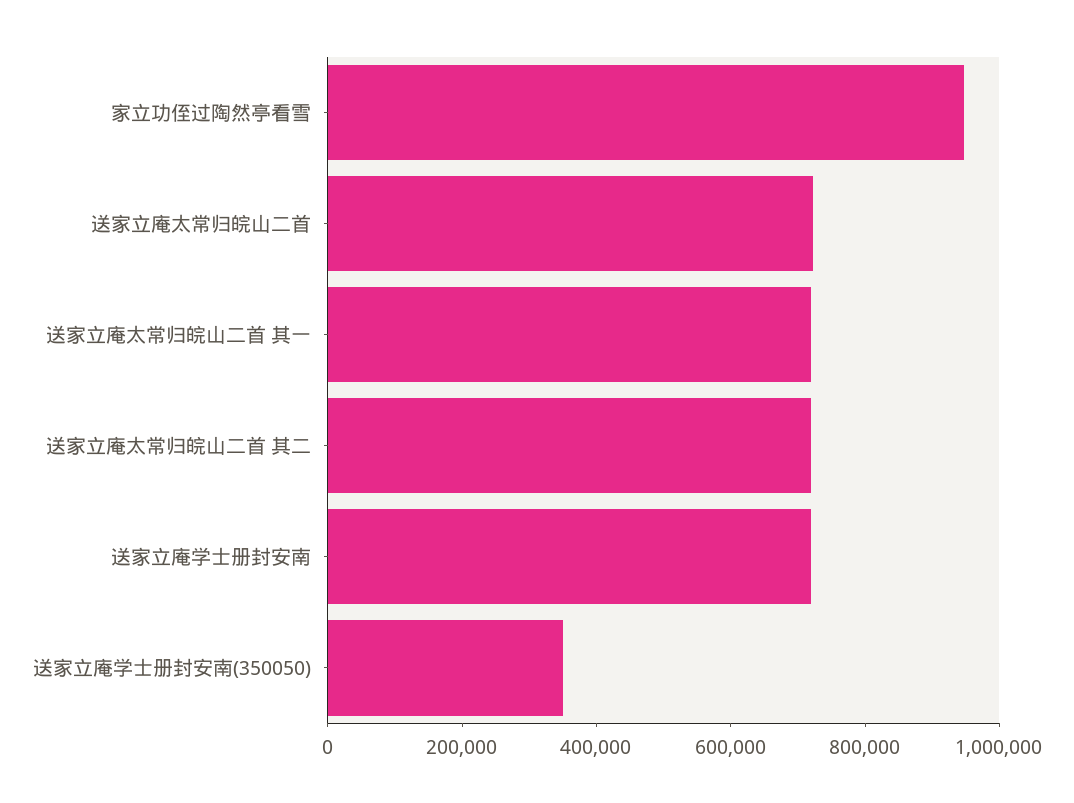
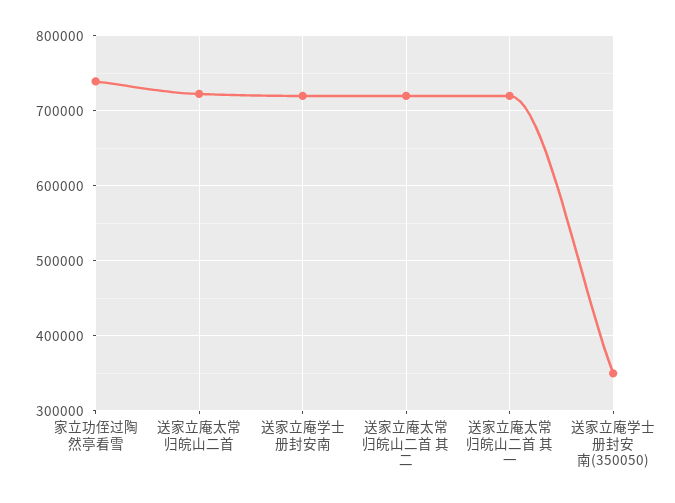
  {
-   "家立功侄过陶然亭看雪": 950000,
+   "家立功侄过陶然亭看雪": 740000,
    "送家立庵太常归皖山二首": 720000,
    "送家立庵太常归皖山二首 其一": 720000,
    "送家立庵太常归皖山二首 其二": 720000,
    "送家立庵学士册封安南": 720000,
    "送家立庵学士册封安南(350050)": 350000
  }

